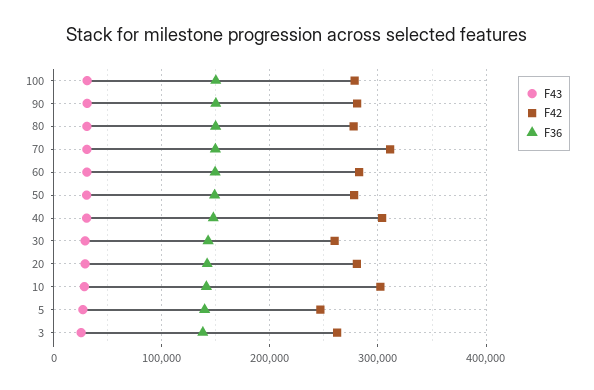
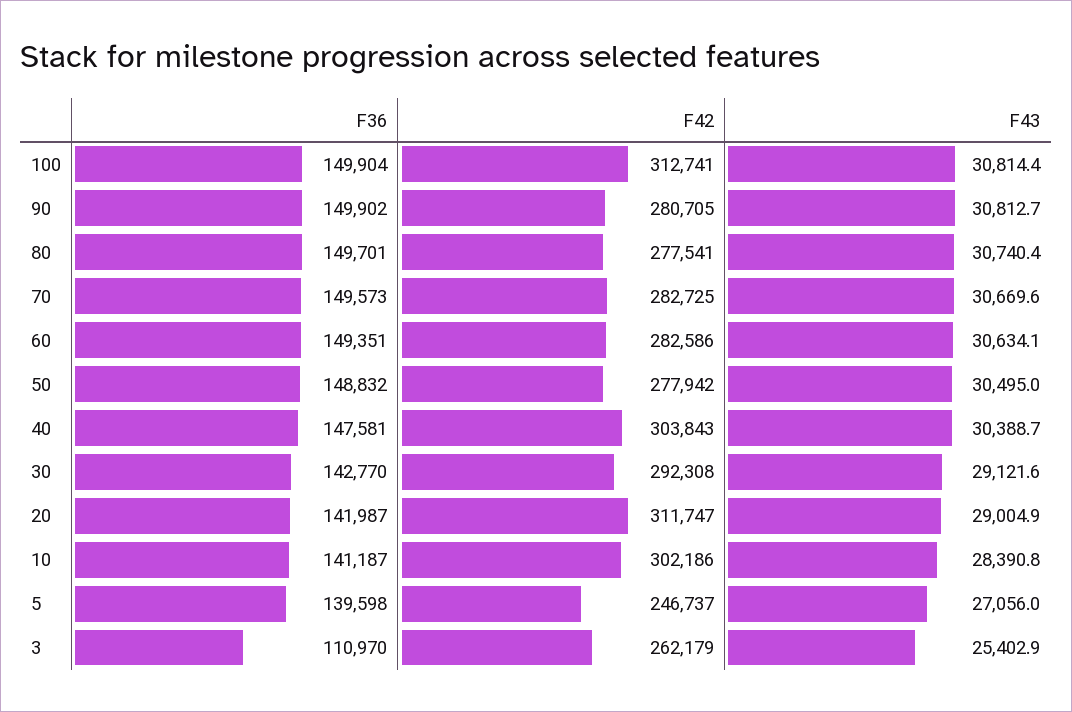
  {
    "F43": {
      "100": 30814.4,
      "90": 30812.7,
      "80": 30740.4,
      "70": 30669.6,
      "60": 30634.1,
      "50": 30495,
      "40": 30388.7,
      "30": 29121.6,
      "20": 29004.9,
      "10": 28390.8,
      "5": 27056,
      "3": 25402.9
    },
    "F42": {
-     "100": 280000,
+     "100": 312741,
      "90": 280705,
      "80": 277541,
-     "70": 310000,
+     "70": 282725,
      "60": 282586,
      "50": 277942,
      "40": 303843,
-     "30": 260000,
+     "30": 292308,
-     "20": 280000,
+     "20": 311747,
      "10": 302186,
      "5": 246737,
      "3": 262179
    },
    "F36": {
      "100": 149904,
      "90": 149902,
      "80": 149701,
      "70": 149573,
      "60": 149351,
      "50": 148832,
      "40": 147581,
      "30": 142770,
      "20": 141987,
      "10": 141187,
      "5": 139598,
-     "3": 140000
+     "3": 110970
    }
  }

